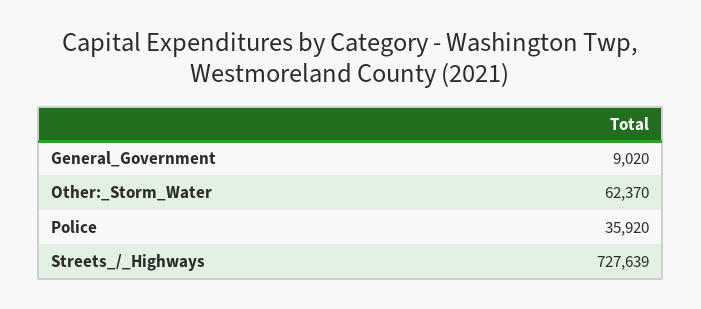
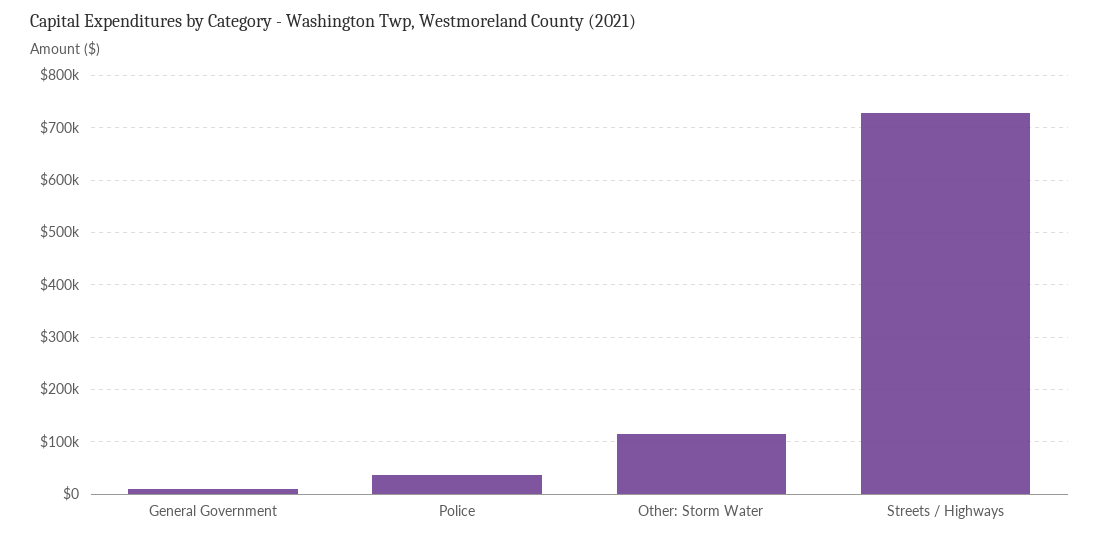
  {
    "General_Government": 9020,
-   "Other:_Storm_Water": 62370,
+   "Other:_Storm_Water": 120000,
    "Police": 35920,
    "Streets_/_Highways": 727639
  }

